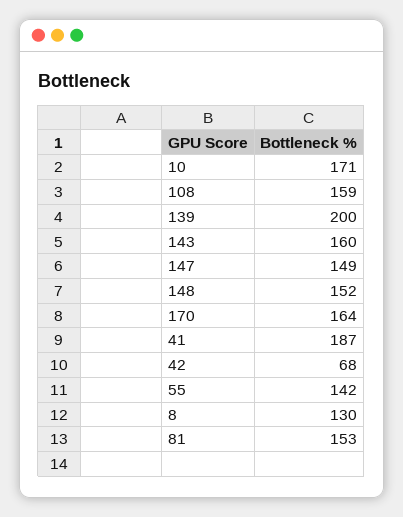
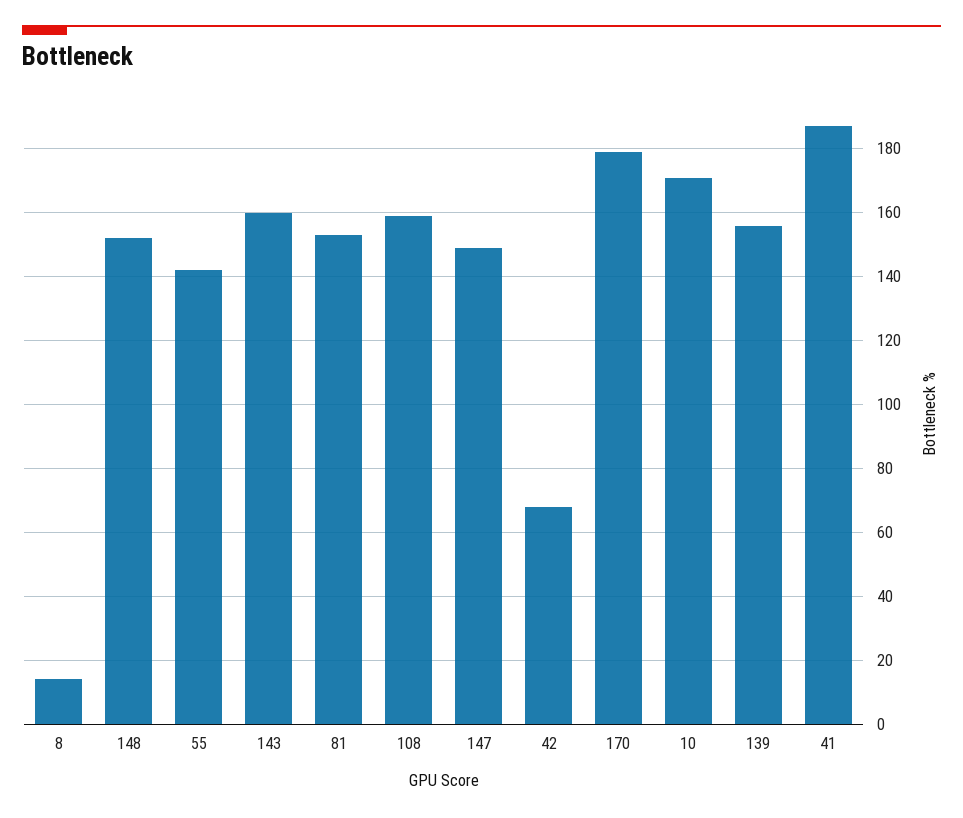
  {
    "10": 171,
    "108": 159,
-   "139": 200,
+   "139": 155,
    "143": 160,
    "147": 149,
    "148": 152,
-   "170": 164,
+   "170": 180,
    "41": 187,
    "42": 68,
    "55": 142,
-   "8": 130,
+   "8": 15,
    "81": 153
  }

